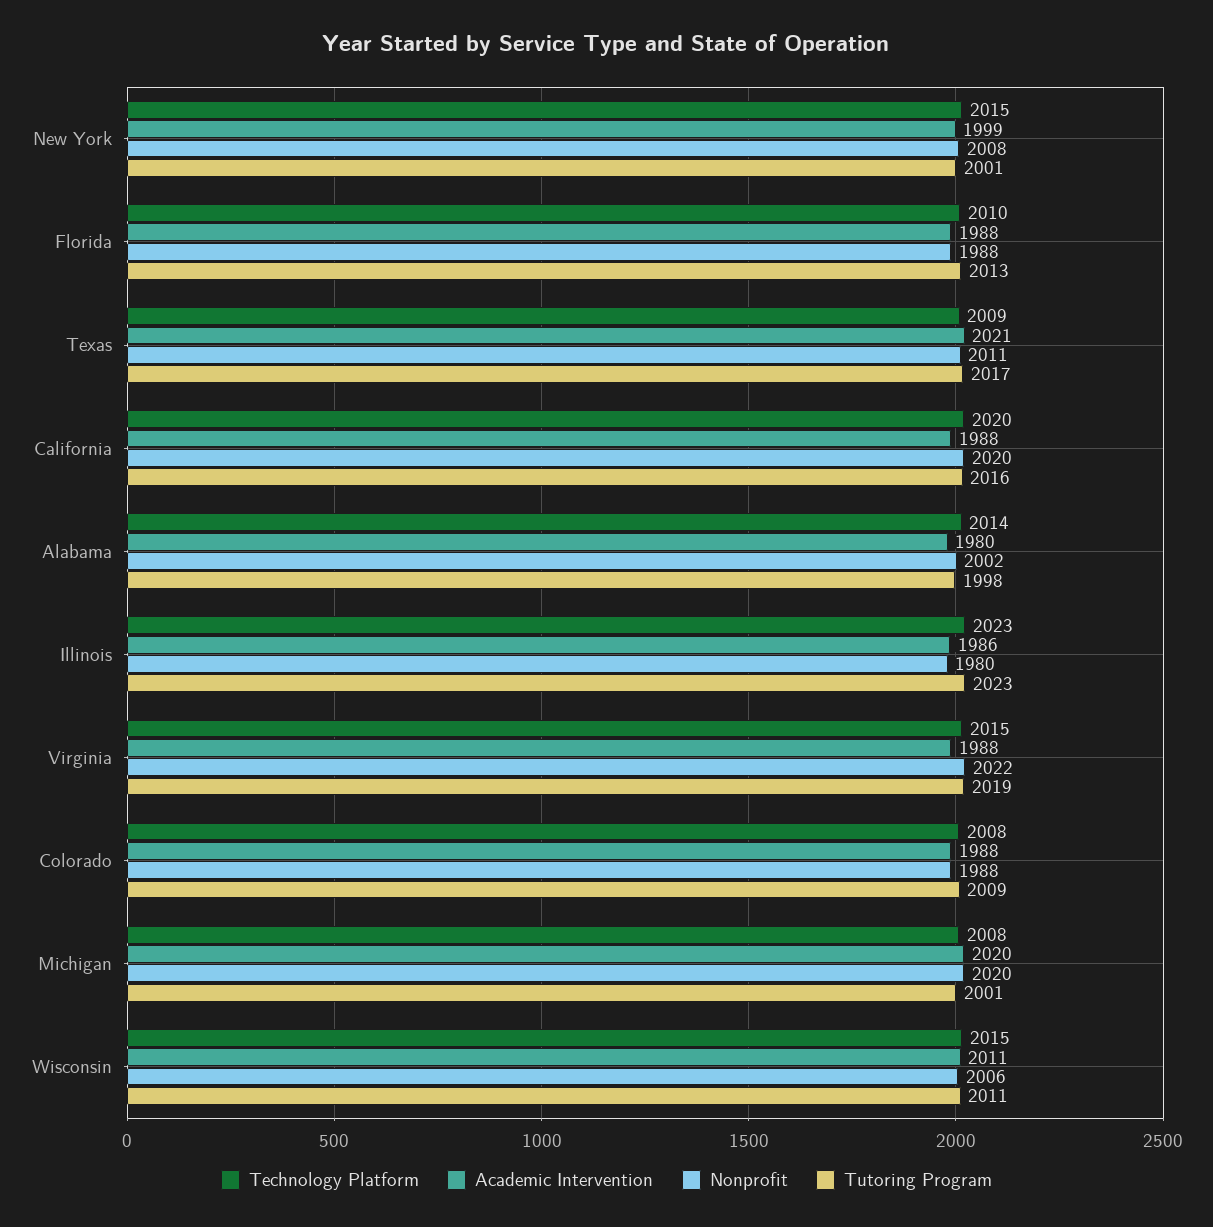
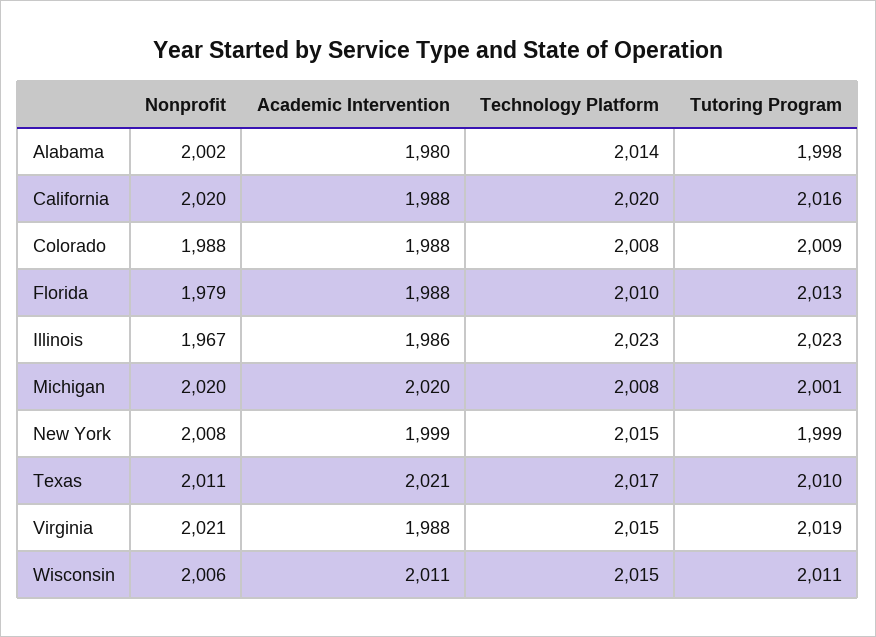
  {
    "Technology Platform": {
      "New York": 2015,
      "Florida": 2010,
-     "Texas": 2009,
+     "Texas": 2017,
      "California": 2020,
      "Alabama": 2014,
      "Illinois": 2023,
      "Virginia": 2015,
      "Colorado": 2008,
      "Michigan": 2008,
      "Wisconsin": 2015
    },
    "Academic Intervention": {
      "New York": 1999,
      "Florida": 1988,
      "Texas": 2021,
      "California": 1988,
      "Alabama": 1980,
      "Illinois": 1986,
      "Virginia": 1988,
      "Colorado": 1988,
      "Michigan": 2020,
      "Wisconsin": 2011
    },
    "Nonprofit": {
      "New York": 2008,
-     "Florida": 1988,
+     "Florida": 1979,
      "Texas": 2011,
      "California": 2020,
      "Alabama": 2002,
-     "Illinois": 1980,
+     "Illinois": 1967,
-     "Virginia": 2022,
+     "Virginia": 2021,
      "Colorado": 1988,
      "Michigan": 2020,
      "Wisconsin": 2006
    },
    "Tutoring Program": {
-     "New York": 2001,
+     "New York": 1999,
      "Florida": 2013,
-     "Texas": 2017,
+     "Texas": 2010,
      "California": 2016,
      "Alabama": 1998,
      "Illinois": 2023,
      "Virginia": 2019,
      "Colorado": 2009,
      "Michigan": 2001,
      "Wisconsin": 2011
    }
  }

